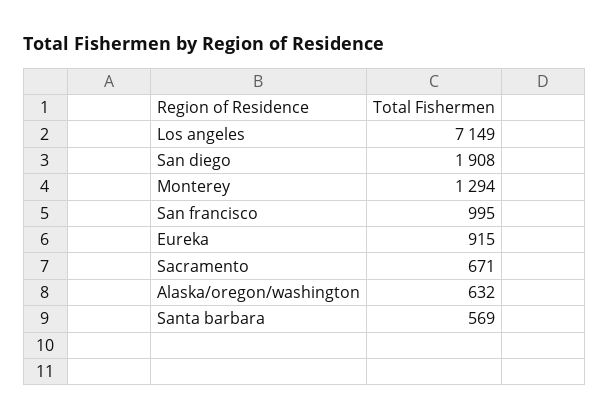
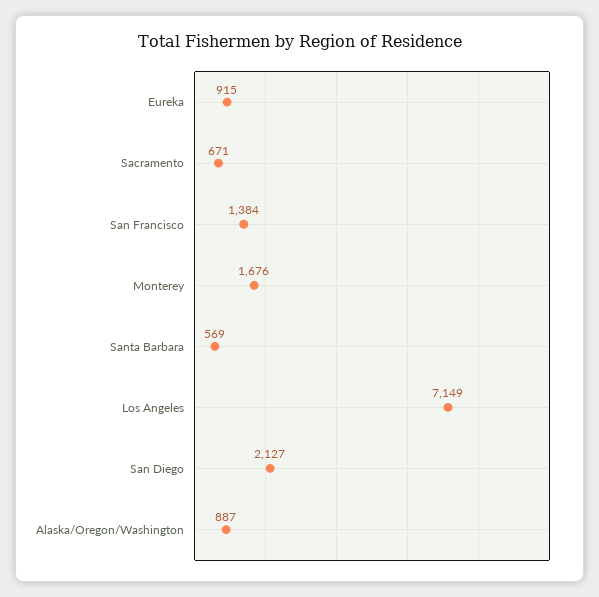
  {
    "Los angeles": 7149,
-   "San diego": 1908,
+   "San diego": 2127,
-   "Monterey": 1294,
+   "Monterey": 1676,
-   "San francisco": 995,
+   "San francisco": 1384,
    "Eureka": 915,
    "Sacramento": 671,
-   "Alaska/oregon/washington": 632,
+   "Alaska/oregon/washington": 887,
    "Santa barbara": 569
  }

